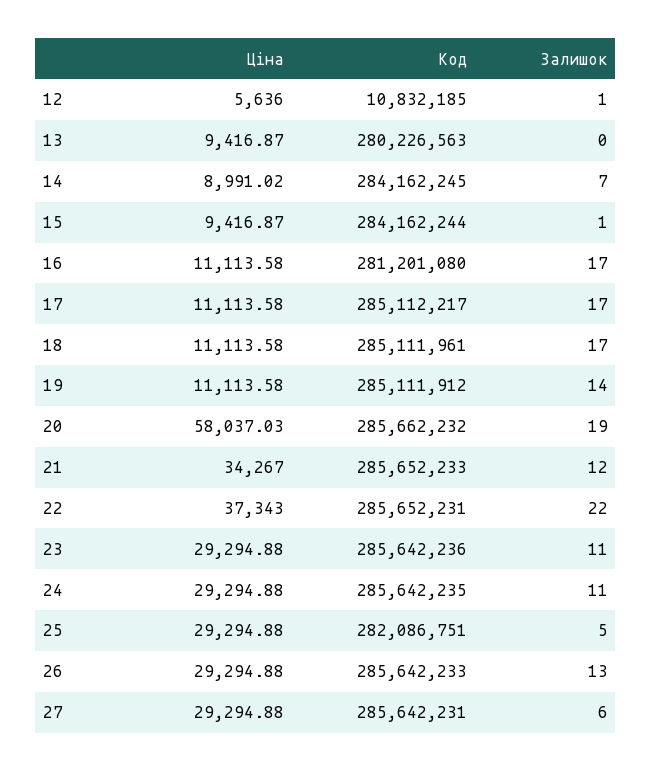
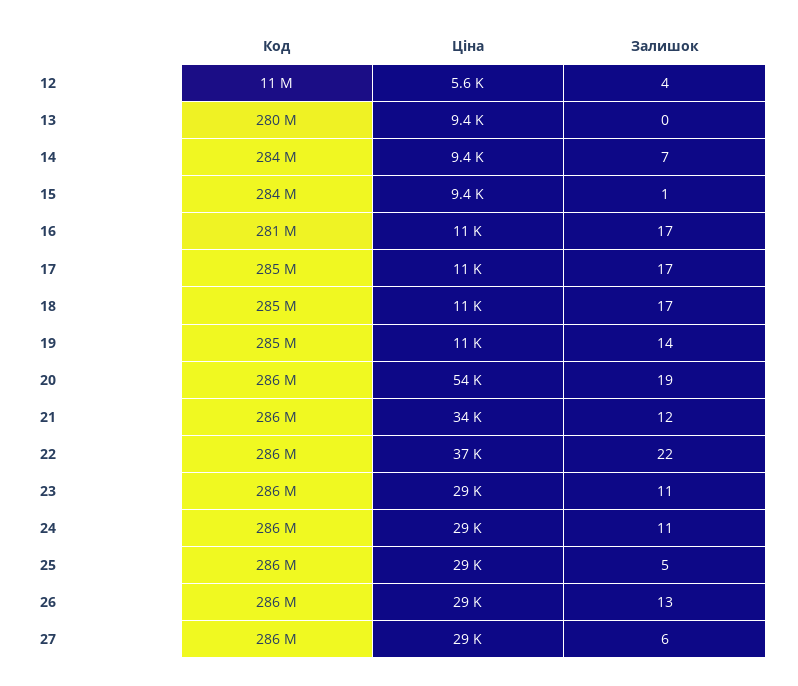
  {
    "Ціна": {
      "12": 5636,
      "13": 9416.87,
-     "14": 8991.02,
+     "14": 9400,
      "15": 9416.87,
      "16": 11113.58,
      "17": 11113.58,
      "18": 11113.58,
      "19": 11113.58,
-     "20": 58037.03,
+     "20": 54000,
      "21": 34267,
      "22": 37343,
      "23": 29294.88,
      "24": 29294.88,
      "25": 29294.88,
      "26": 29294.88,
      "27": 29294.88
    },
    "Код": {
      "12": 10832185,
      "13": 280226563,
      "14": 284162245,
      "15": 284162244,
      "16": 281201080,
      "17": 285112217,
      "18": 285111961,
      "19": 285111912,
      "20": 285662232,
      "21": 285652233,
      "22": 285652231,
      "23": 285642236,
      "24": 285642235,
-     "25": 282086751,
+     "25": 286000000,
      "26": 285642233,
      "27": 285642231
    },
    "Залишок": {
-     "12": 1,
+     "12": 4,
      "13": 0,
      "14": 7,
      "15": 1,
      "16": 17,
      "17": 17,
      "18": 17,
      "19": 14,
      "20": 19,
      "21": 12,
      "22": 22,
      "23": 11,
      "24": 11,
      "25": 5,
      "26": 13,
      "27": 6
    }
  }

